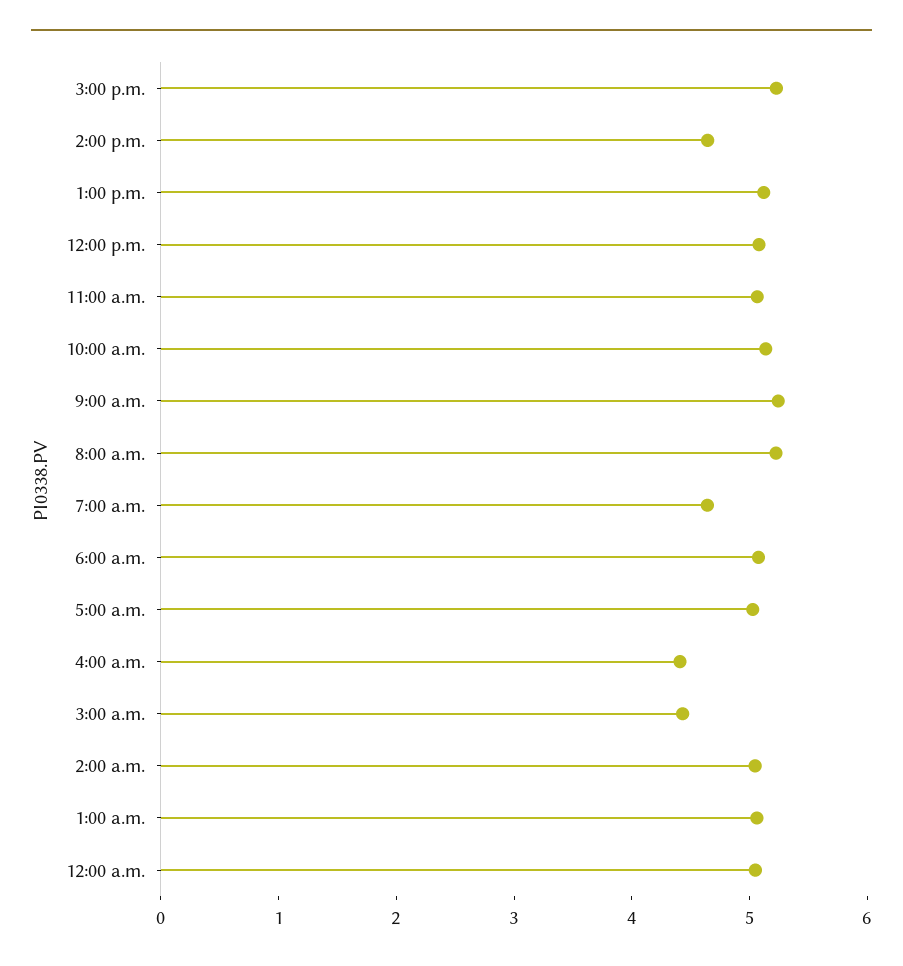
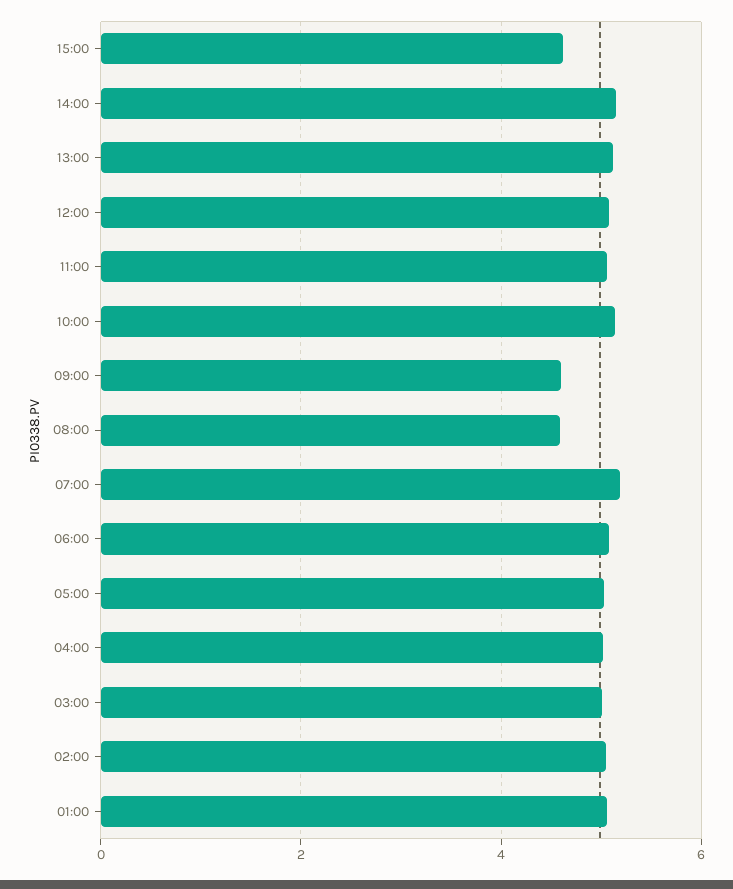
  {
-   "3:00 p.m.": 5.2,
+   "3:00 p.m.": 4.6,
-   "2:00 p.m.": 4.6,
+   "2:00 p.m.": 5.2,
    "1:00 p.m.": 5.2,
    "12:00 p.m.": 5,
    "11:00 a.m.": 5,
    "10:00 a.m.": 5.2,
-   "9:00 a.m.": 5.2,
+   "9:00 a.m.": 4.6,
-   "8:00 a.m.": 5.2,
+   "8:00 a.m.": 4.6,
-   "7:00 a.m.": 4.6,
+   "7:00 a.m.": 5.2,
    "6:00 a.m.": 5,
    "5:00 a.m.": 5,
-   "4:00 a.m.": 4.4,
+   "4:00 a.m.": 5,
-   "3:00 a.m.": 4.4,
+   "3:00 a.m.": 5,
    "2:00 a.m.": 5,
-   "1:00 a.m.": 5,
+   "1:00 a.m.": 5
-   "12:00 a.m.": 5
  }

